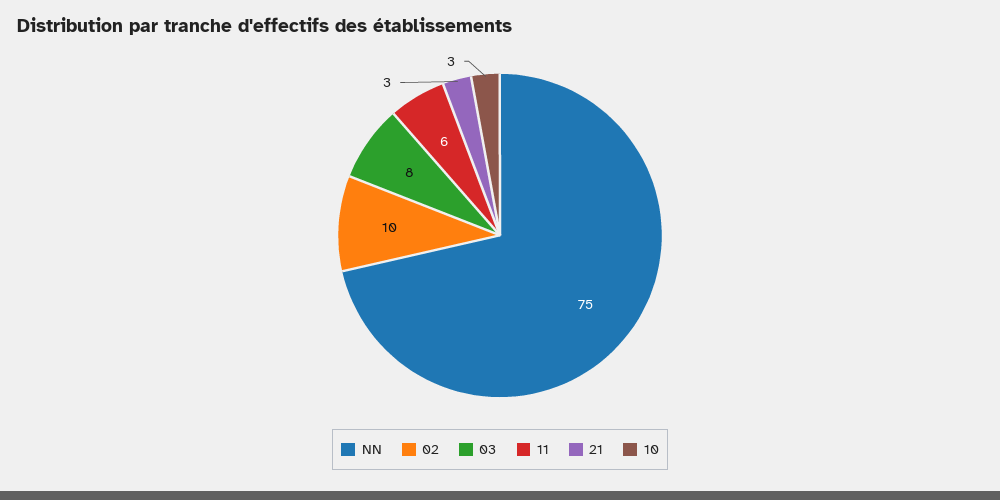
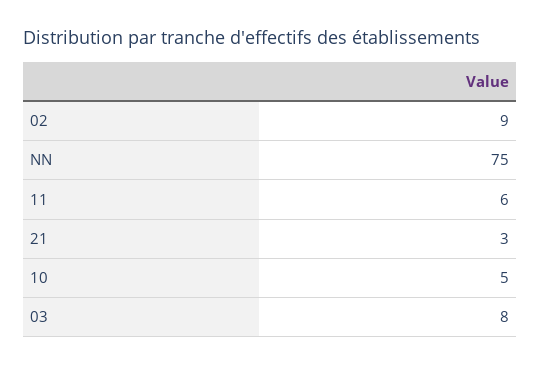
  {
    "NN": 75,
-   "02": 10,
+   "02": 9,
    "03": 8,
    "11": 6,
    "21": 3,
-   "10": 3
+   "10": 5
  }

